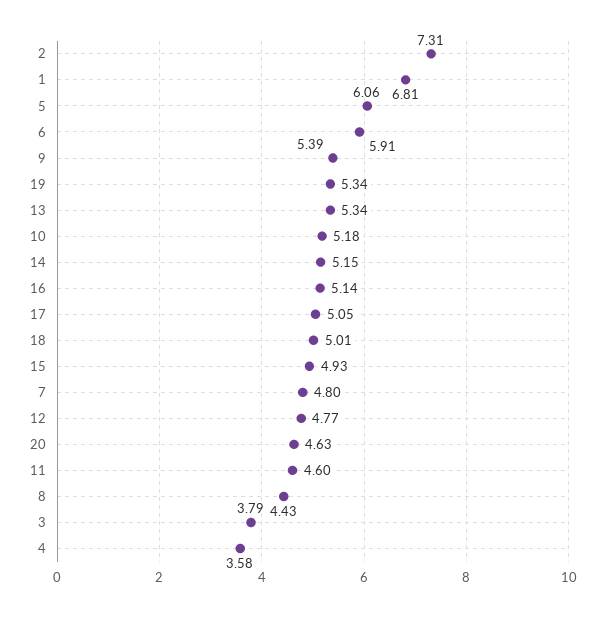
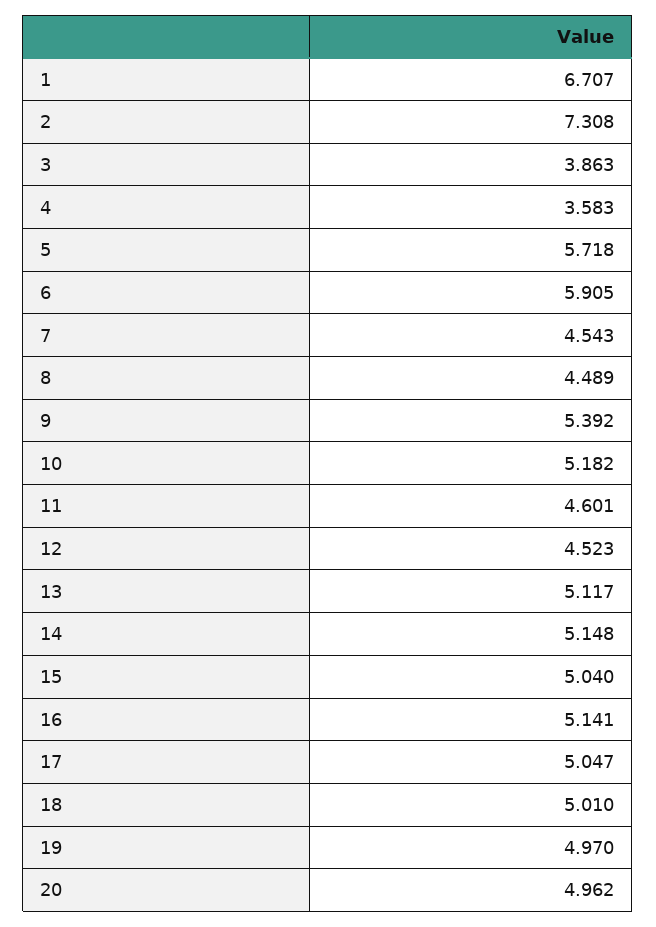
  {
    "2": 7.308,
-   "1": 6.81,
+   "1": 6.707,
-   "5": 6.06,
+   "5": 5.718,
    "6": 5.905,
    "9": 5.392,
-   "19": 5.34,
+   "19": 4.97,
-   "13": 5.34,
+   "13": 5.117,
    "10": 5.182,
    "14": 5.148,
    "16": 5.141,
    "17": 5.047,
    "18": 5.01,
-   "15": 4.93,
+   "15": 5.04,
-   "7": 4.8,
+   "7": 4.543,
-   "12": 4.77,
+   "12": 4.523,
-   "20": 4.63,
+   "20": 4.962,
    "11": 4.601,
-   "8": 4.43,
+   "8": 4.489,
-   "3": 3.79,
+   "3": 3.863,
    "4": 3.583
  }

